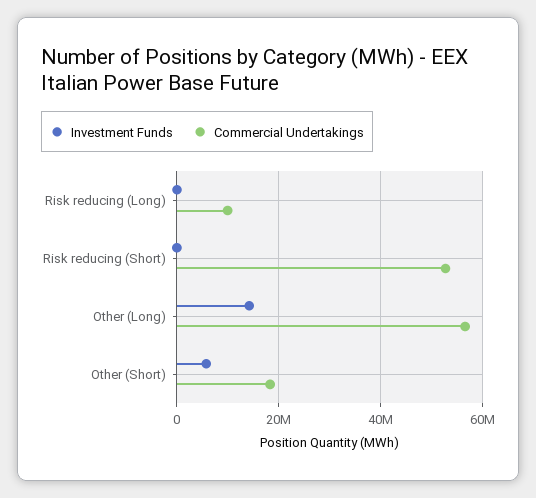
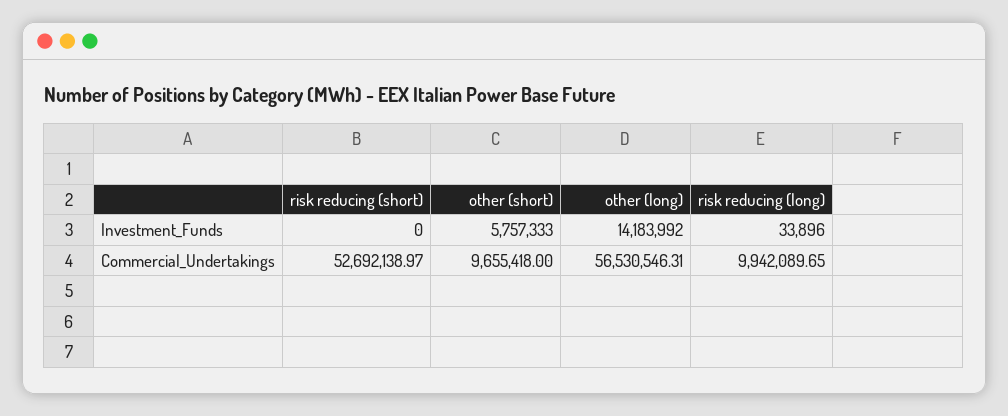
  {
    "Investment Funds": {
      "Risk reducing (Long)": 33896,
      "Risk reducing (Short)": 0,
      "Other (Long)": 14183992,
      "Other (Short)": 5757333
    },
    "Commercial Undertakings": {
      "Risk reducing (Long)": 9942089.65,
      "Risk reducing (Short)": 52692138.97,
      "Other (Long)": 56530546.31,
-     "Other (Short)": 18000000
+     "Other (Short)": 9655418
    }
  }

